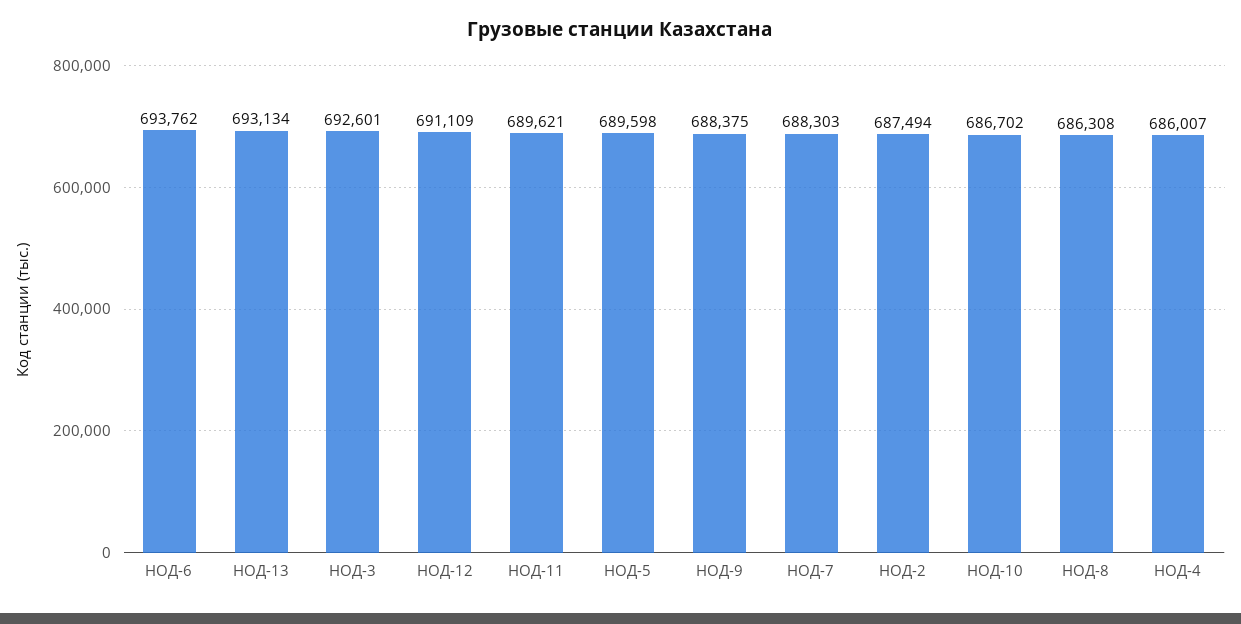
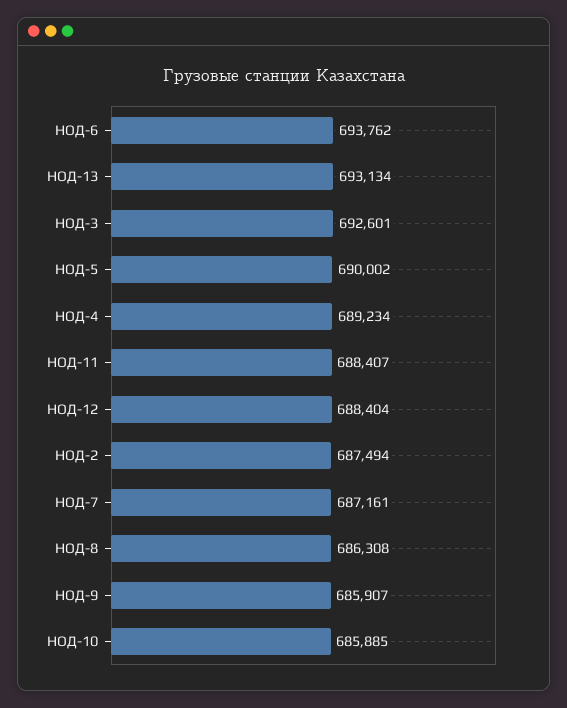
  {
    "НОД-6": 693762,
    "НОД-13": 693134,
    "НОД-3": 692601,
-   "НОД-12": 691109,
+   "НОД-12": 688404,
-   "НОД-11": 689621,
+   "НОД-11": 688407,
-   "НОД-5": 689598,
+   "НОД-5": 690002,
-   "НОД-9": 688375,
+   "НОД-9": 685907,
-   "НОД-7": 688303,
+   "НОД-7": 687161,
    "НОД-2": 687494,
-   "НОД-10": 686702,
+   "НОД-10": 685885,
    "НОД-8": 686308,
-   "НОД-4": 686007
+   "НОД-4": 689234
  }

